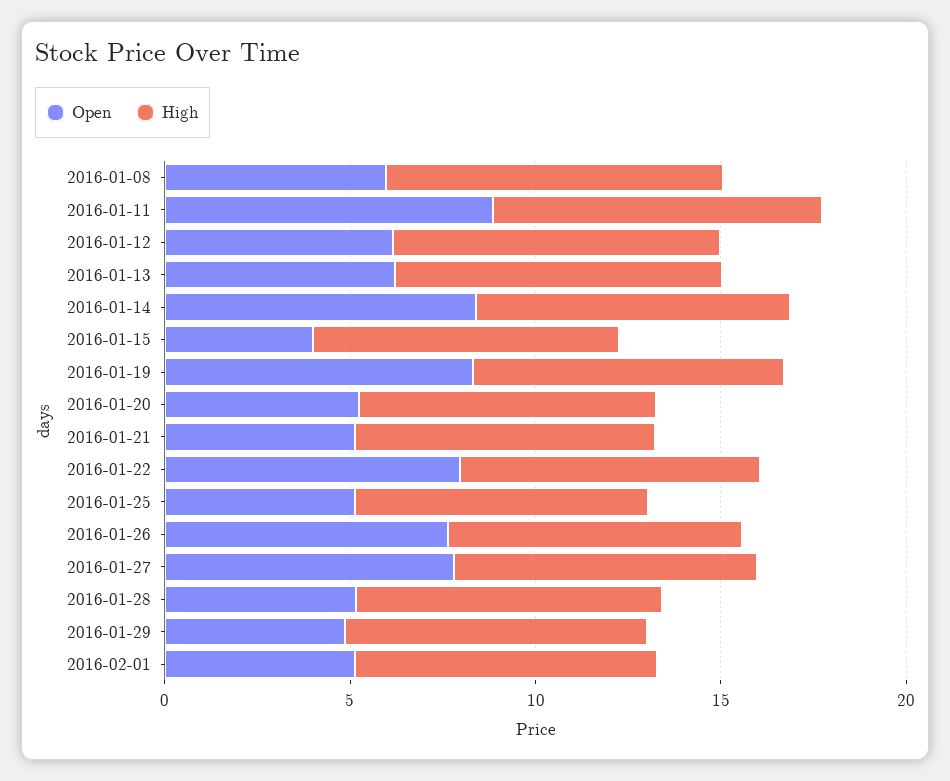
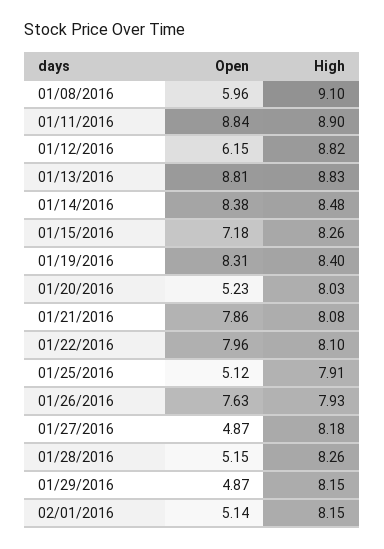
  {
    "Open": {
      "2016-01-08": 5.96,
      "2016-01-11": 8.84,
      "2016-01-12": 6.15,
-     "2016-01-13": 6,
+     "2016-01-13": 8.81,
      "2016-01-14": 8.38,
-     "2016-01-15": 4,
+     "2016-01-15": 7.18,
      "2016-01-19": 8.31,
      "2016-01-20": 5.23,
-     "2016-01-21": 5,
+     "2016-01-21": 7.86,
      "2016-01-22": 7.96,
      "2016-01-25": 5.12,
      "2016-01-26": 7.63,
-     "2016-01-27": 8,
+     "2016-01-27": 4.87,
      "2016-01-28": 5.15,
      "2016-01-29": 4.87,
      "2016-02-01": 5.14
    },
    "High": {
      "2016-01-08": 9.1,
      "2016-01-11": 8.9,
      "2016-01-12": 8.82,
      "2016-01-13": 8.83,
      "2016-01-14": 8.48,
      "2016-01-15": 8.26,
      "2016-01-19": 8.4,
      "2016-01-20": 8.03,
      "2016-01-21": 8.08,
      "2016-01-22": 8.1,
      "2016-01-25": 7.91,
      "2016-01-26": 7.93,
      "2016-01-27": 8.18,
      "2016-01-28": 8.26,
      "2016-01-29": 8.15,
      "2016-02-01": 8.15
    }
  }

